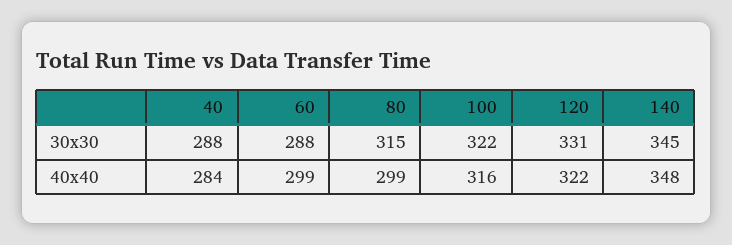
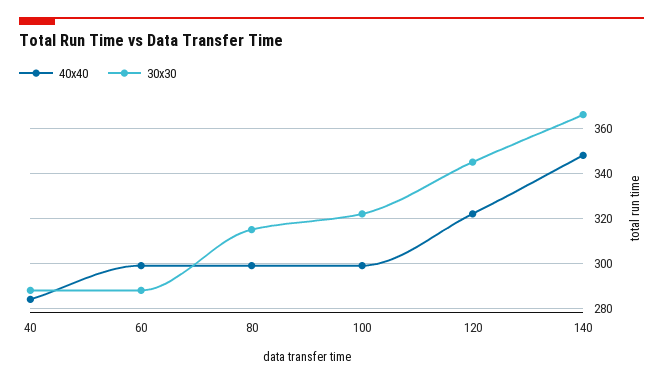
  {
    "30x30": {
      "40": 288,
      "60": 288,
      "80": 315,
      "100": 322,
-     "120": 331,
+     "120": 345,
-     "140": 345
+     "140": 365
    },
    "40x40": {
      "40": 284,
      "60": 299,
      "80": 299,
-     "100": 316,
+     "100": 300,
      "120": 322,
      "140": 348
    }
  }

